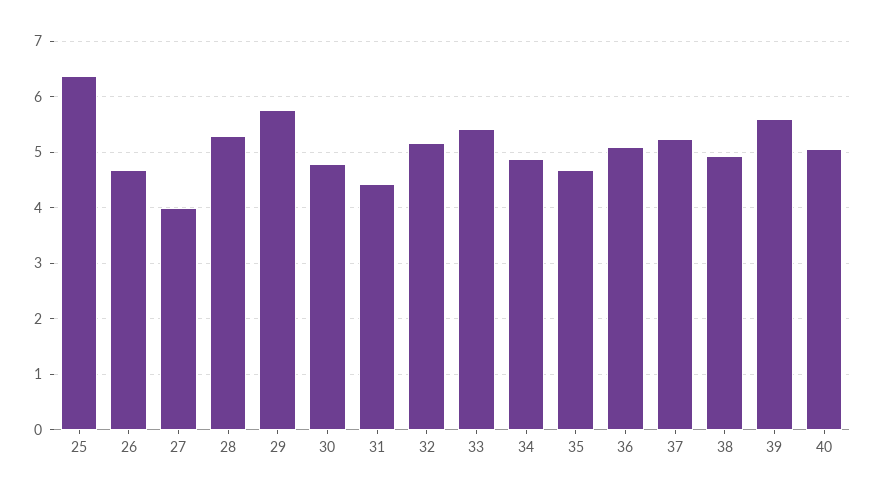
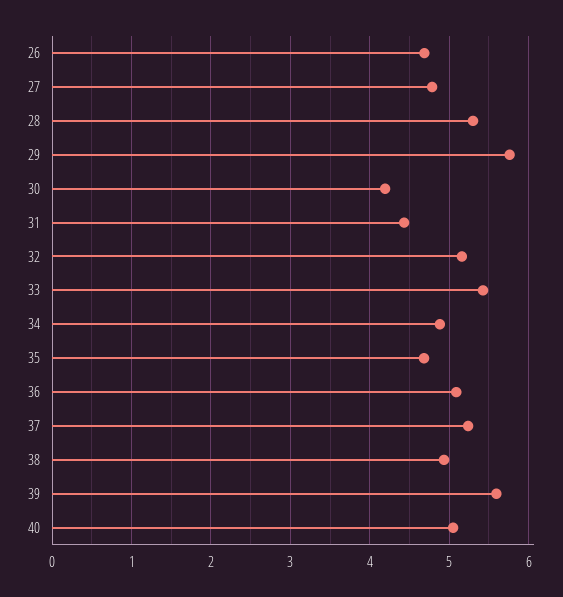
  {
-   "25": 6.4,
    "26": 4.7,
-   "27": 4,
+   "27": 4.8,
    "28": 5.3,
    "29": 5.8,
-   "30": 4.8,
+   "30": 4.2,
    "31": 4.4,
    "32": 5.2,
    "33": 5.4,
    "34": 4.9,
    "35": 4.7,
    "36": 5.1,
    "37": 5.2,
    "38": 4.9,
    "39": 5.6,
    "40": 5.1
  }

